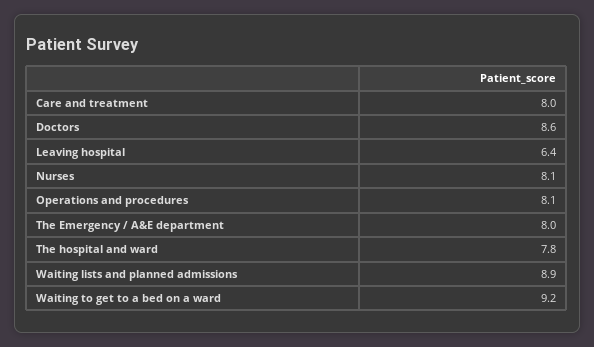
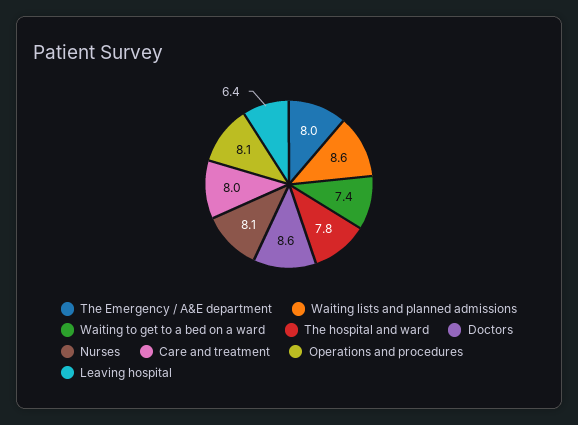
  {
    "Care and treatment": 8,
    "Doctors": 8.6,
    "Leaving hospital": 6.4,
    "Nurses": 8.1,
    "Operations and procedures": 8.1,
    "The Emergency / A&E department": 8,
    "The hospital and ward": 7.8,
-   "Waiting lists and planned admissions": 8.9,
+   "Waiting lists and planned admissions": 8.6,
-   "Waiting to get to a bed on a ward": 9.2
+   "Waiting to get to a bed on a ward": 7.4
  }

